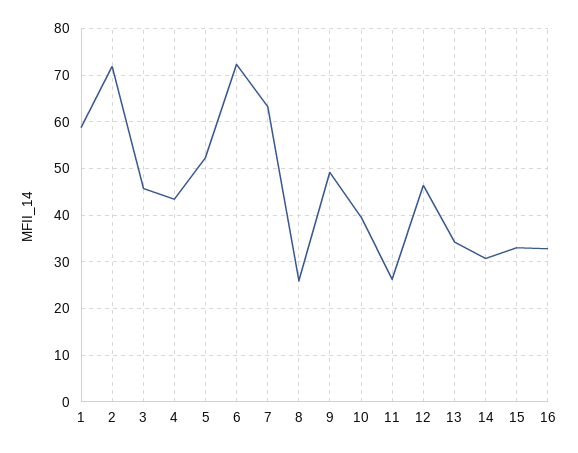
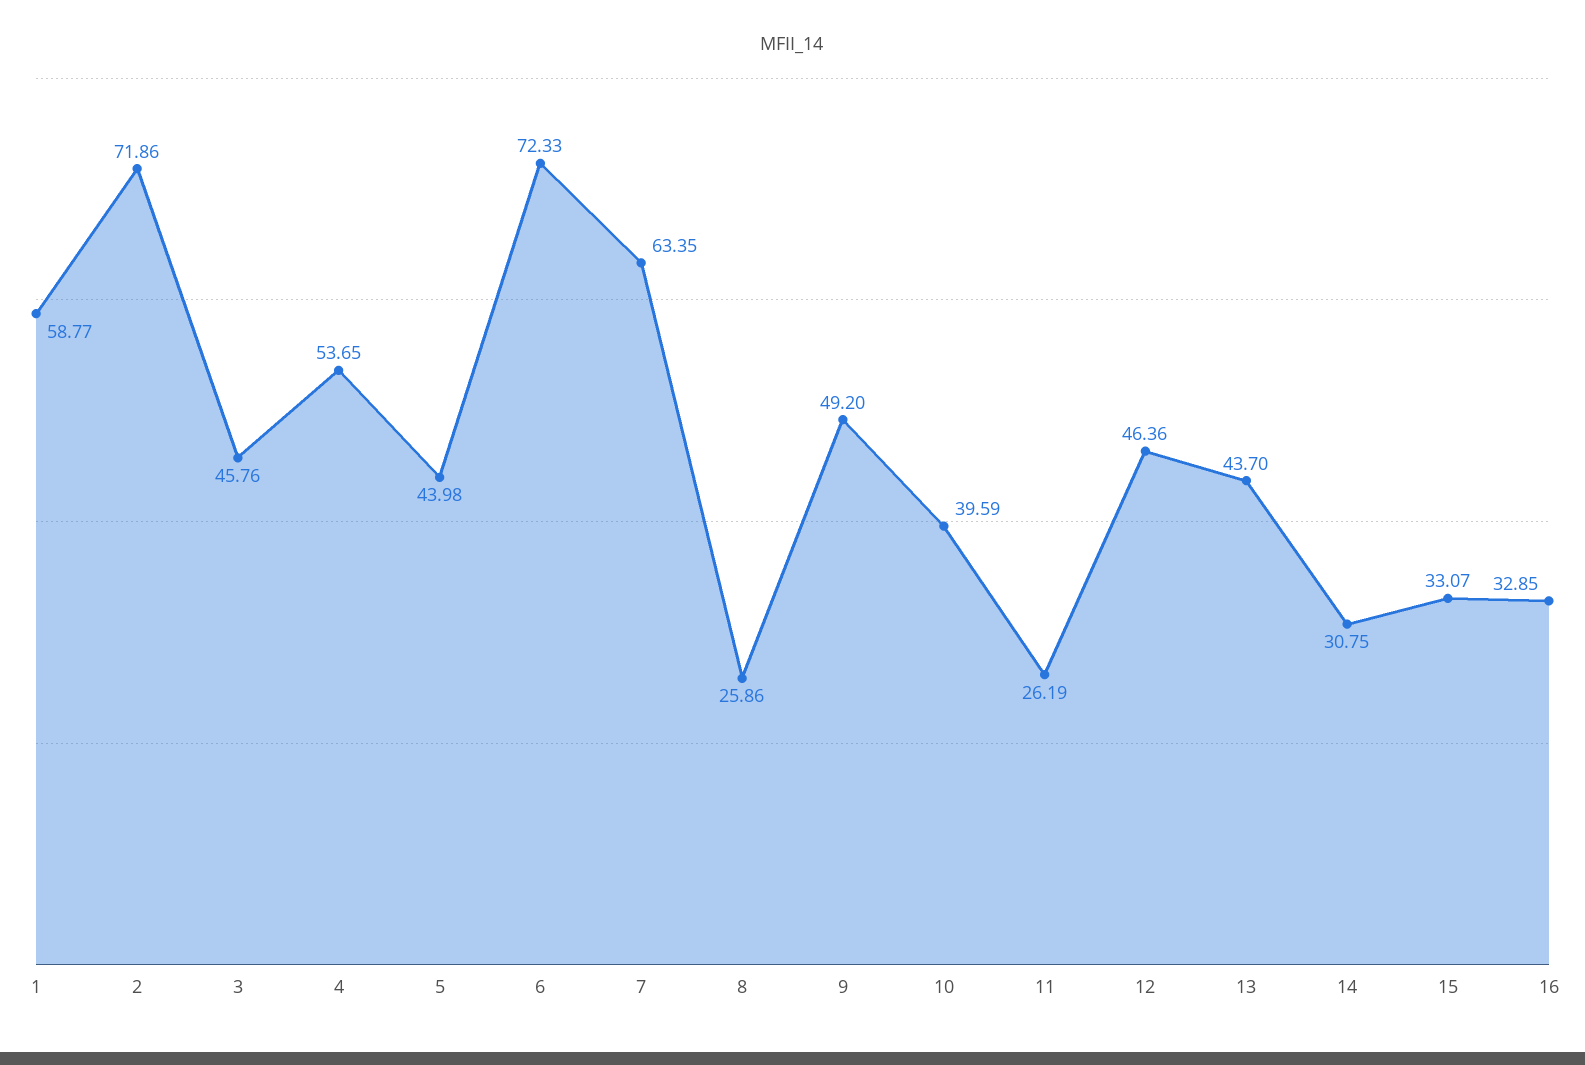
  {
    "1": 58.77,
    "2": 71.86,
    "3": 45.76,
-   "4": 44,
+   "4": 53.65,
-   "5": 52,
+   "5": 43.98,
    "6": 72.33,
    "7": 63.35,
    "8": 25.86,
    "9": 49.2,
    "10": 39.59,
    "11": 26.19,
    "12": 46.36,
-   "13": 34,
+   "13": 43.7,
    "14": 30.75,
    "15": 33.07,
    "16": 32.85
  }

